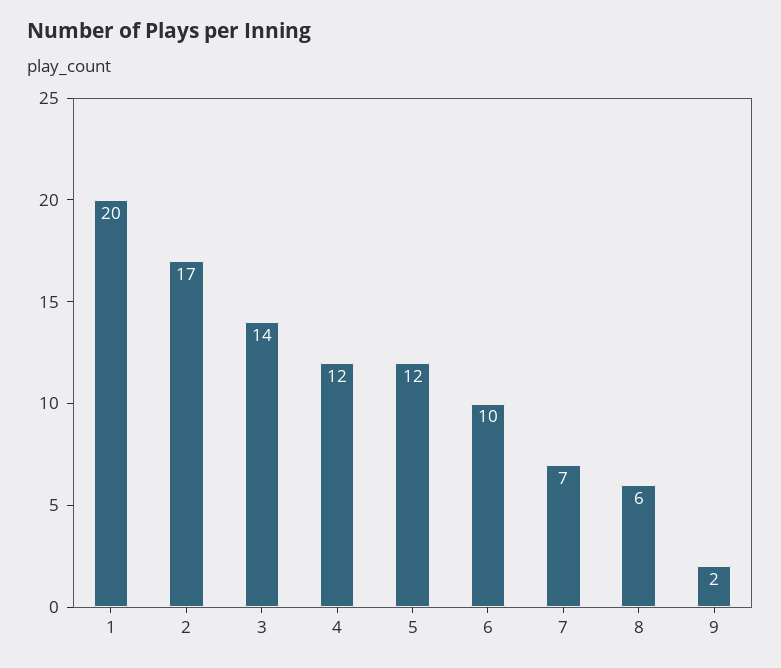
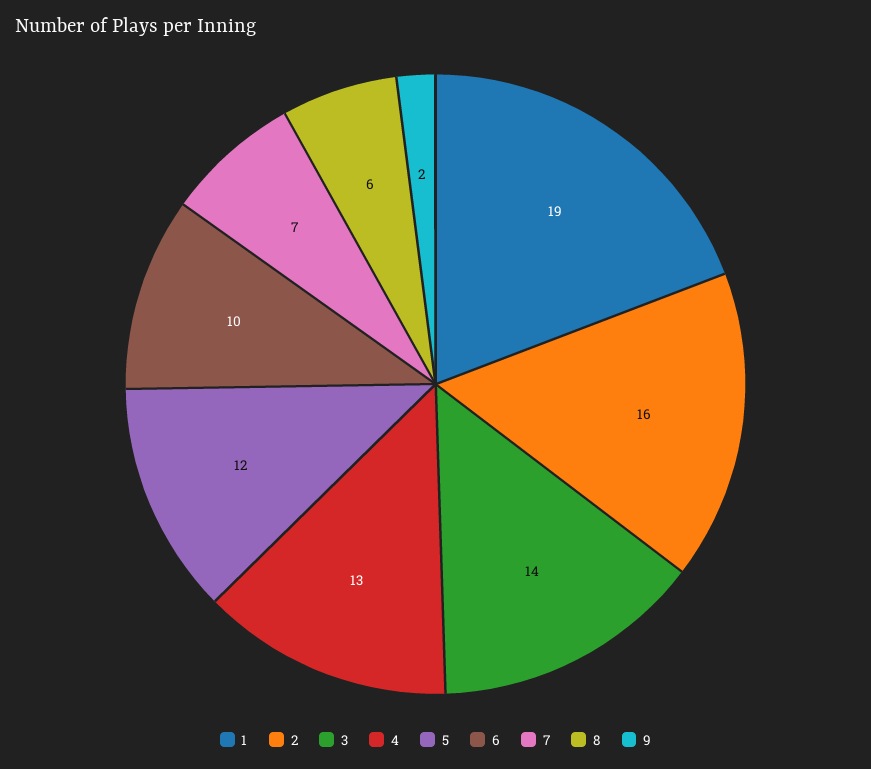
  {
-   "1": 20,
+   "1": 19,
-   "2": 17,
+   "2": 16,
    "3": 14,
-   "4": 12,
+   "4": 13,
    "5": 12,
    "6": 10,
    "7": 7,
    "8": 6,
    "9": 2
  }

